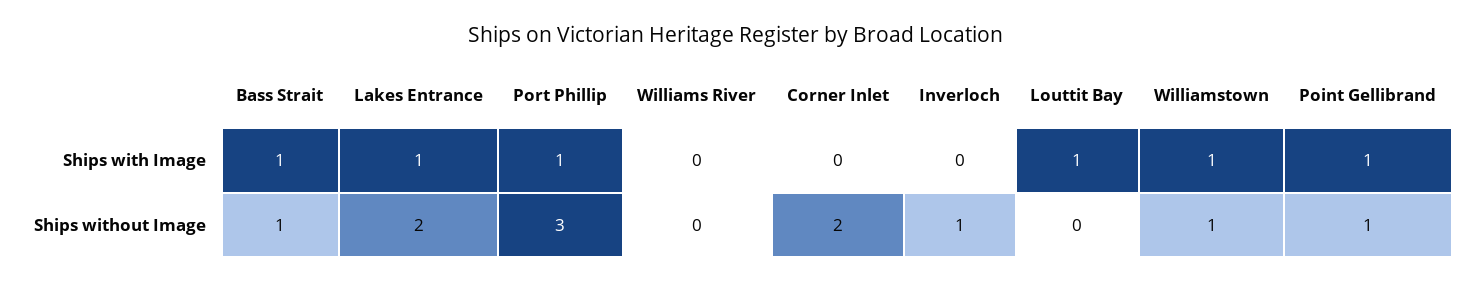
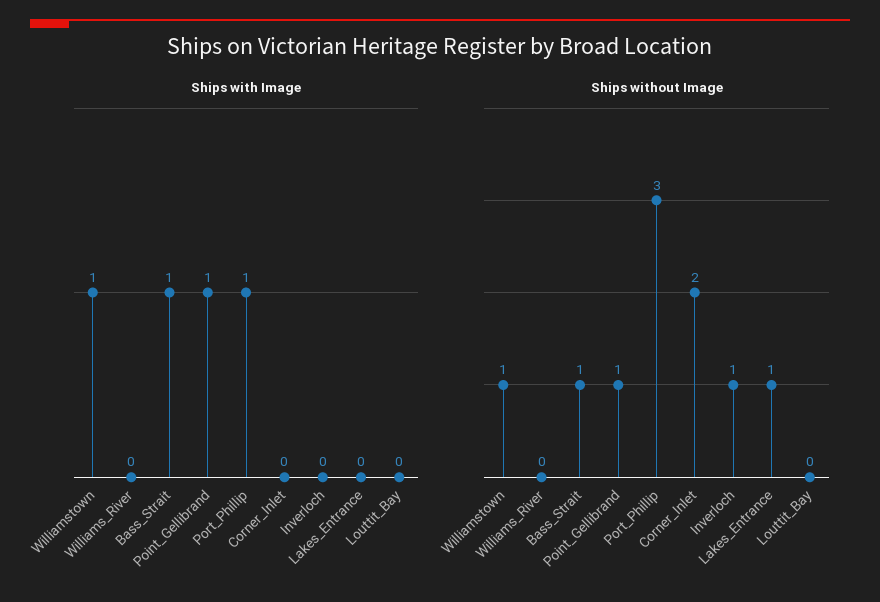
  {
    "Ships with Image": {
      "Bass Strait": 1,
-     "Lakes Entrance": 1,
+     "Lakes Entrance": 0,
      "Port Phillip": 1,
      "Williams River": 0,
      "Corner Inlet": 0,
      "Inverloch": 0,
-     "Louttit Bay": 1,
+     "Louttit Bay": 0,
      "Williamstown": 1,
      "Point Gellibrand": 1
    },
    "Ships without Image": {
      "Bass Strait": 1,
-     "Lakes Entrance": 2,
+     "Lakes Entrance": 1,
      "Port Phillip": 3,
      "Williams River": 0,
      "Corner Inlet": 2,
      "Inverloch": 1,
      "Louttit Bay": 0,
      "Williamstown": 1,
      "Point Gellibrand": 1
    }
  }

